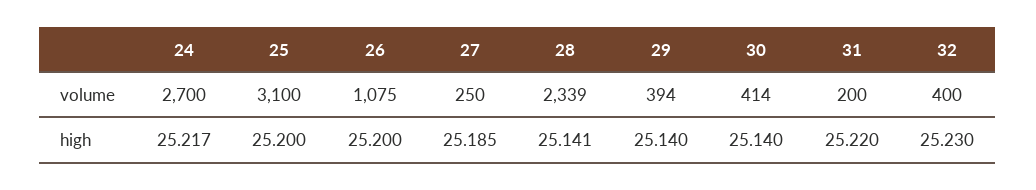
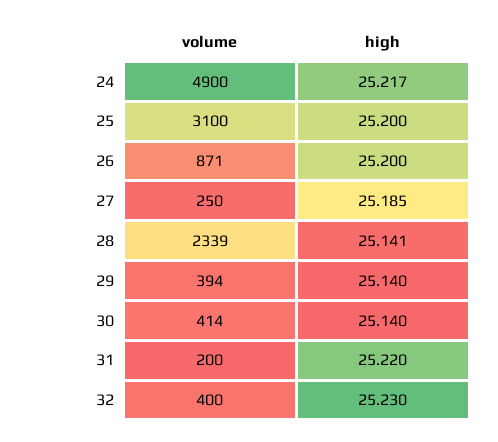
  {
    "24": {
-     "volume": 2700,
+     "volume": 4900,
      "high": 25.217
    },
    "25": {
      "volume": 3100,
      "high": 25.2
    },
    "26": {
-     "volume": 1075,
+     "volume": 871,
      "high": 25.2
    },
    "27": {
      "volume": 250,
      "high": 25.185
    },
    "28": {
      "volume": 2339,
      "high": 25.141
    },
    "29": {
      "volume": 394,
      "high": 25.14
    },
    "30": {
      "volume": 414,
      "high": 25.14
    },
    "31": {
      "volume": 200,
      "high": 25.22
    },
    "32": {
      "volume": 400,
      "high": 25.23
    }
  }

